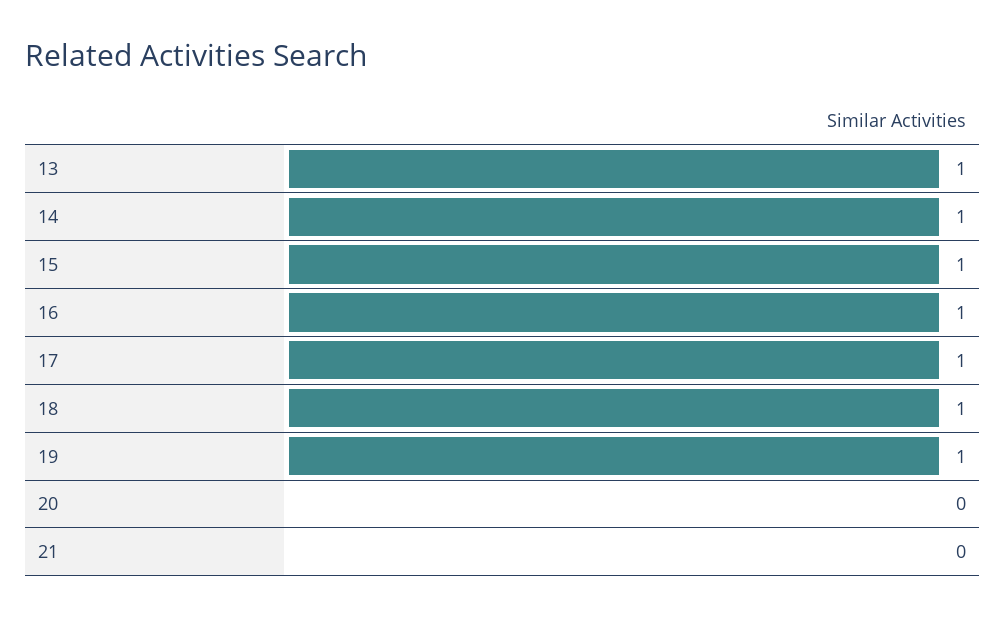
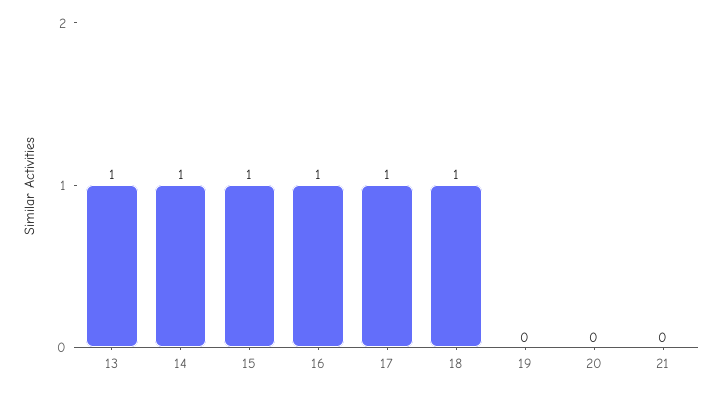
  {
    "13": 1,
    "14": 1,
    "15": 1,
    "16": 1,
    "17": 1,
    "18": 1,
-   "19": 1,
+   "19": 0,
    "20": 0,
    "21": 0
  }

